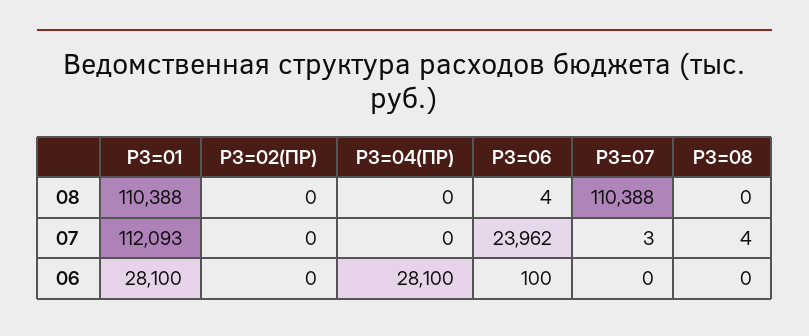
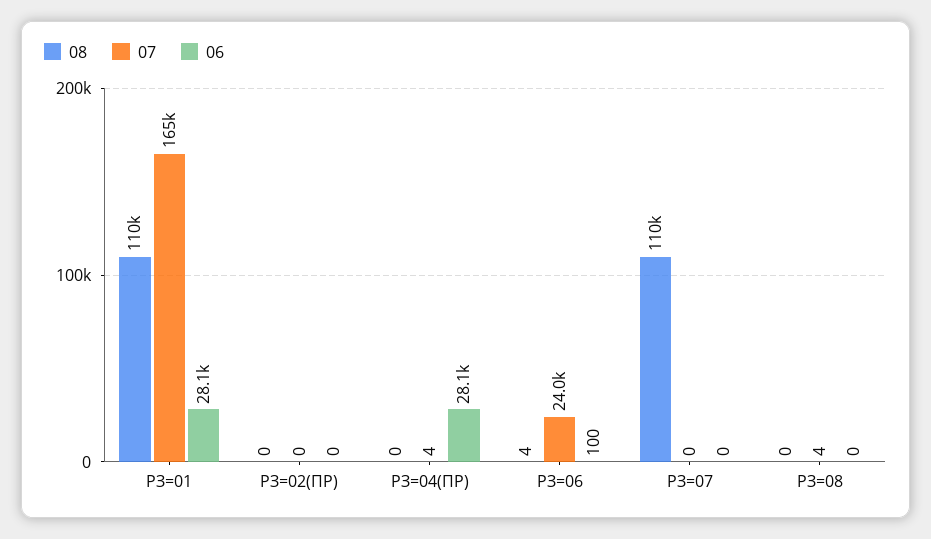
  {
    "08": {
      "РЗ=01": 110388,
      "РЗ=02(ПР)": 0,
      "РЗ=04(ПР)": 0,
      "РЗ=06": 4,
      "РЗ=07": 110388,
      "РЗ=08": 0
    },
    "07": {
-     "РЗ=01": 112093,
+     "РЗ=01": 165000,
      "РЗ=02(ПР)": 0,
-     "РЗ=04(ПР)": 0,
+     "РЗ=04(ПР)": 4,
      "РЗ=06": 23962,
-     "РЗ=07": 3,
+     "РЗ=07": 0,
      "РЗ=08": 4
    },
    "06": {
      "РЗ=01": 28100,
      "РЗ=02(ПР)": 0,
      "РЗ=04(ПР)": 28100,
      "РЗ=06": 100,
      "РЗ=07": 0,
      "РЗ=08": 0
    }
  }

